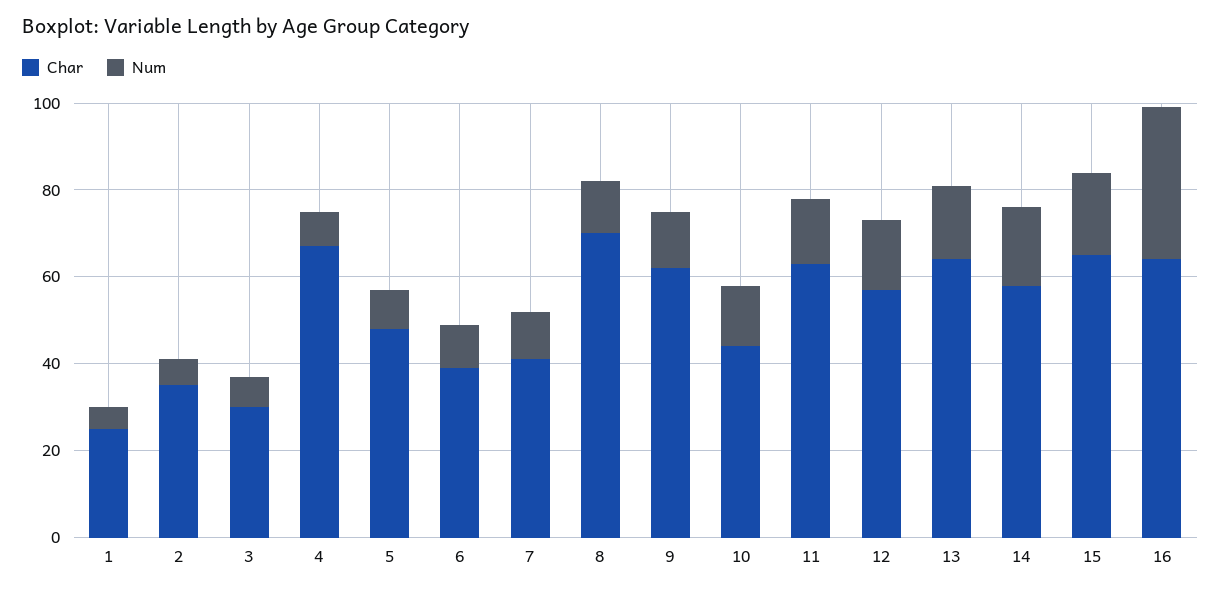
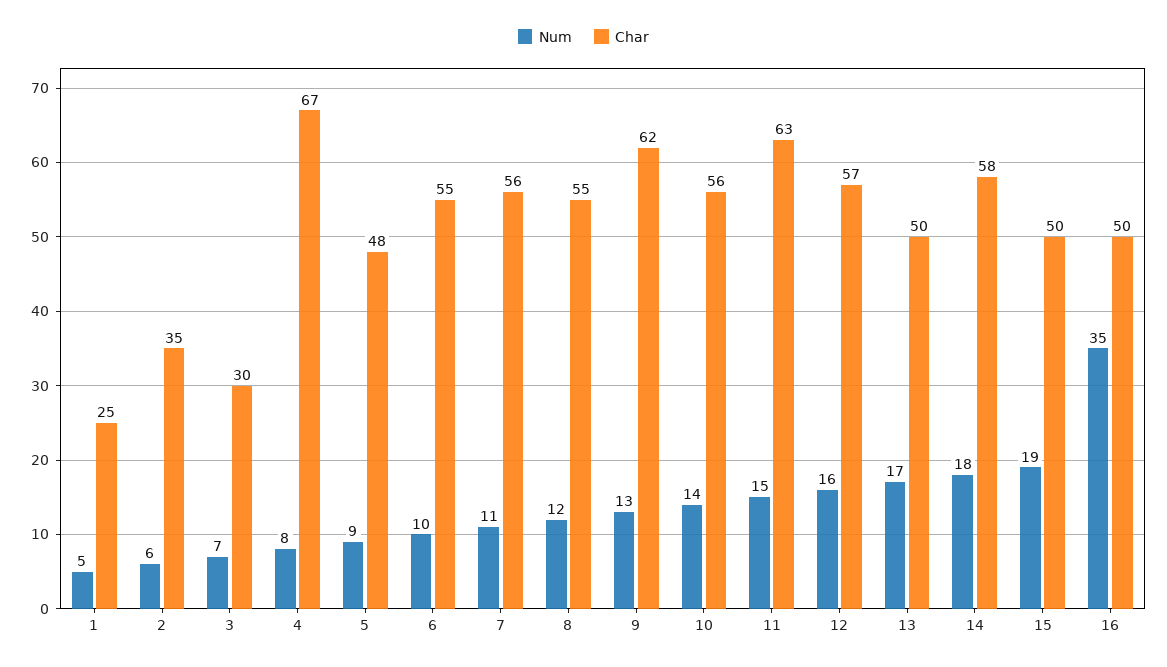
  {
    "Char": {
      "1": 25,
      "2": 35,
      "3": 30,
      "4": 67,
      "5": 48,
-     "6": 40,
+     "6": 55,
-     "7": 40,
+     "7": 56,
-     "8": 70,
+     "8": 55,
      "9": 62,
-     "10": 45,
+     "10": 56,
      "11": 63,
      "12": 57,
-     "13": 65,
+     "13": 50,
      "14": 58,
-     "15": 65,
+     "15": 50,
-     "16": 65
+     "16": 50
    },
    "Num": {
      "1": 5,
      "2": 6,
      "3": 7,
      "4": 8,
      "5": 9,
      "6": 10,
      "7": 11,
      "8": 12,
      "9": 13,
      "10": 14,
      "11": 15,
      "12": 16,
      "13": 17,
      "14": 18,
      "15": 19,
      "16": 35
    }
  }

